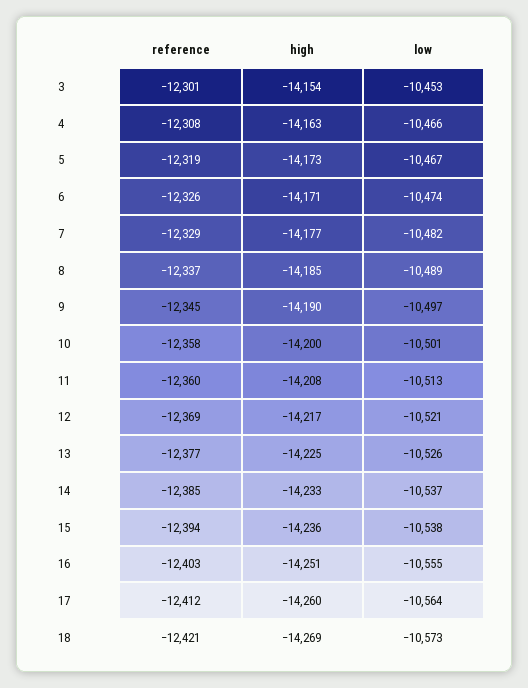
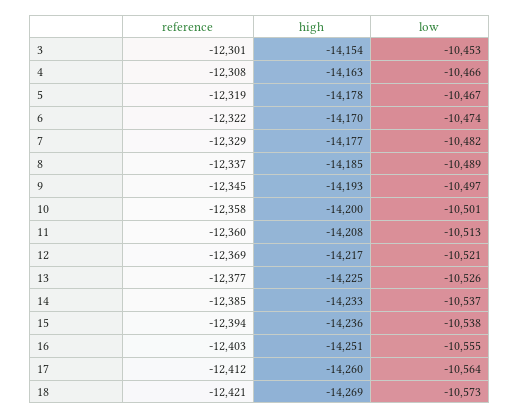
  {
    "reference": {
      "3": -12301,
      "4": -12308,
      "5": -12319,
-     "6": -12326,
+     "6": -12322,
      "7": -12329,
      "8": -12337,
      "9": -12345,
      "10": -12358,
      "11": -12360,
      "12": -12369,
      "13": -12377,
      "14": -12385,
      "15": -12394,
      "16": -12403,
      "17": -12412,
      "18": -12421
    },
    "high": {
      "3": -14154,
      "4": -14163,
-     "5": -14173,
+     "5": -14178,
-     "6": -14171,
+     "6": -14170,
      "7": -14177,
      "8": -14185,
-     "9": -14190,
+     "9": -14193,
      "10": -14200,
      "11": -14208,
      "12": -14217,
      "13": -14225,
      "14": -14233,
      "15": -14236,
      "16": -14251,
      "17": -14260,
      "18": -14269
    },
    "low": {
      "3": -10453,
      "4": -10466,
      "5": -10467,
      "6": -10474,
      "7": -10482,
      "8": -10489,
      "9": -10497,
      "10": -10501,
      "11": -10513,
      "12": -10521,
      "13": -10526,
      "14": -10537,
      "15": -10538,
      "16": -10555,
      "17": -10564,
      "18": -10573
    }
  }

